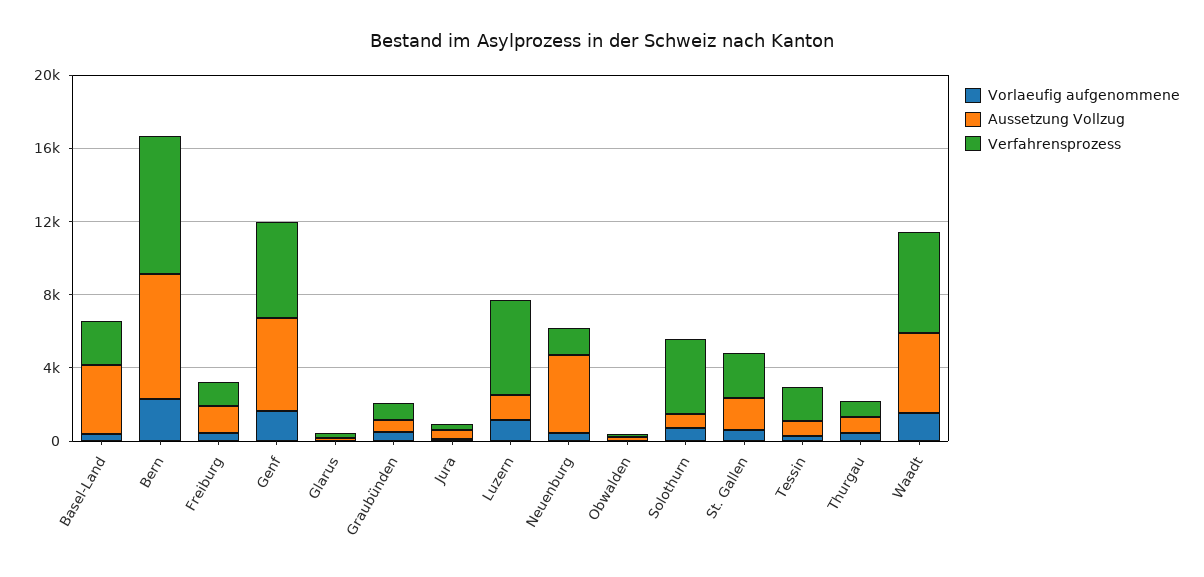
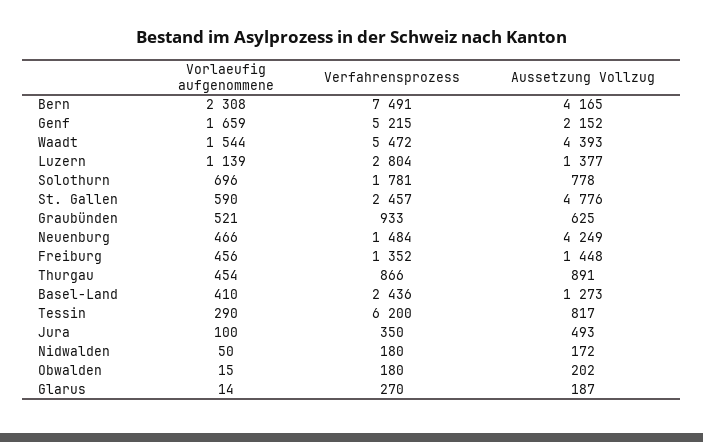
  {
    "Vorlaeufig aufgenommene": {
      "Basel-Land": 410,
      "Bern": 2308,
      "Freiburg": 456,
      "Genf": 1659,
      "Glarus": 14,
      "Graubünden": 521,
      "Jura": 100,
      "Luzern": 1139,
      "Neuenburg": 466,
      "Obwalden": 15,
      "Solothurn": 696,
      "St. Gallen": 590,
      "Tessin": 290,
      "Thurgau": 454,
-     "Waadt": 1544
+     "Waadt": 1544,
+     "Nidwalden": 50
    },
    "Aussetzung Vollzug": {
-     "Basel-Land": 4000,
+     "Basel-Land": 1273,
-     "Bern": 7000,
+     "Bern": 4165,
      "Freiburg": 1448,
-     "Genf": 5000,
+     "Genf": 2152,
      "Glarus": 187,
      "Graubünden": 625,
      "Jura": 493,
      "Luzern": 1377,
      "Neuenburg": 4249,
      "Obwalden": 202,
      "Solothurn": 778,
-     "St. Gallen": 2000,
+     "St. Gallen": 4776,
      "Tessin": 817,
      "Thurgau": 891,
-     "Waadt": 4393
+     "Waadt": 4393,
+     "Nidwalden": 172
    },
    "Verfahrensprozess": {
      "Basel-Land": 2436,
      "Bern": 7491,
      "Freiburg": 1352,
      "Genf": 5215,
      "Glarus": 270,
      "Graubünden": 933,
      "Jura": 350,
-     "Luzern": 5000,
+     "Luzern": 2804,
      "Neuenburg": 1484,
      "Obwalden": 180,
-     "Solothurn": 4000,
+     "Solothurn": 1781,
      "St. Gallen": 2457,
-     "Tessin": 2000,
+     "Tessin": 6200,
      "Thurgau": 866,
-     "Waadt": 5472
+     "Waadt": 5472,
+     "Nidwalden": 180
    }
  }

